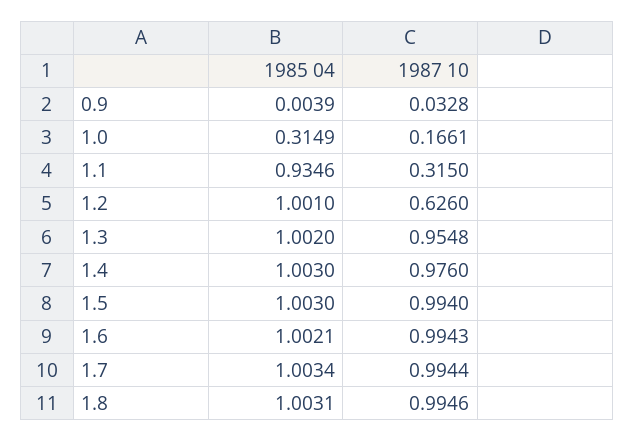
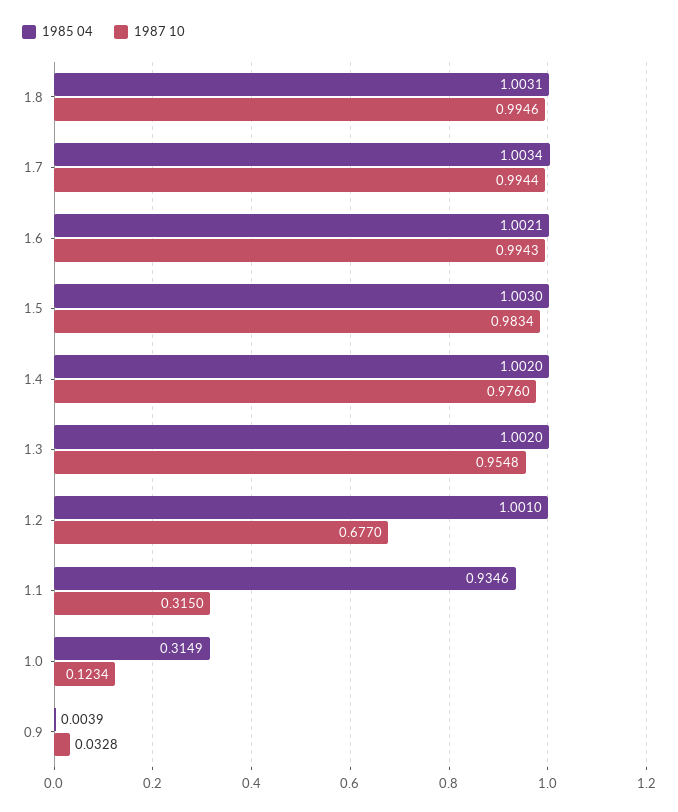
  {
    "1985 04": {
      "0.9": 0.0039,
      "1.0": 0.3149,
      "1.1": 0.9346,
      "1.2": 1.001,
      "1.3": 1.002,
-     "1.4": 1.003,
+     "1.4": 1.002,
      "1.5": 1.003,
      "1.6": 1.0021,
      "1.7": 1.0034,
      "1.8": 1.0031
    },
    "1987 10": {
      "0.9": 0.0328,
-     "1.0": 0.1661,
+     "1.0": 0.1234,
      "1.1": 0.315,
-     "1.2": 0.626,
+     "1.2": 0.677,
      "1.3": 0.9548,
      "1.4": 0.976,
-     "1.5": 0.994,
+     "1.5": 0.9834,
      "1.6": 0.9943,
      "1.7": 0.9944,
      "1.8": 0.9946
    }
  }

